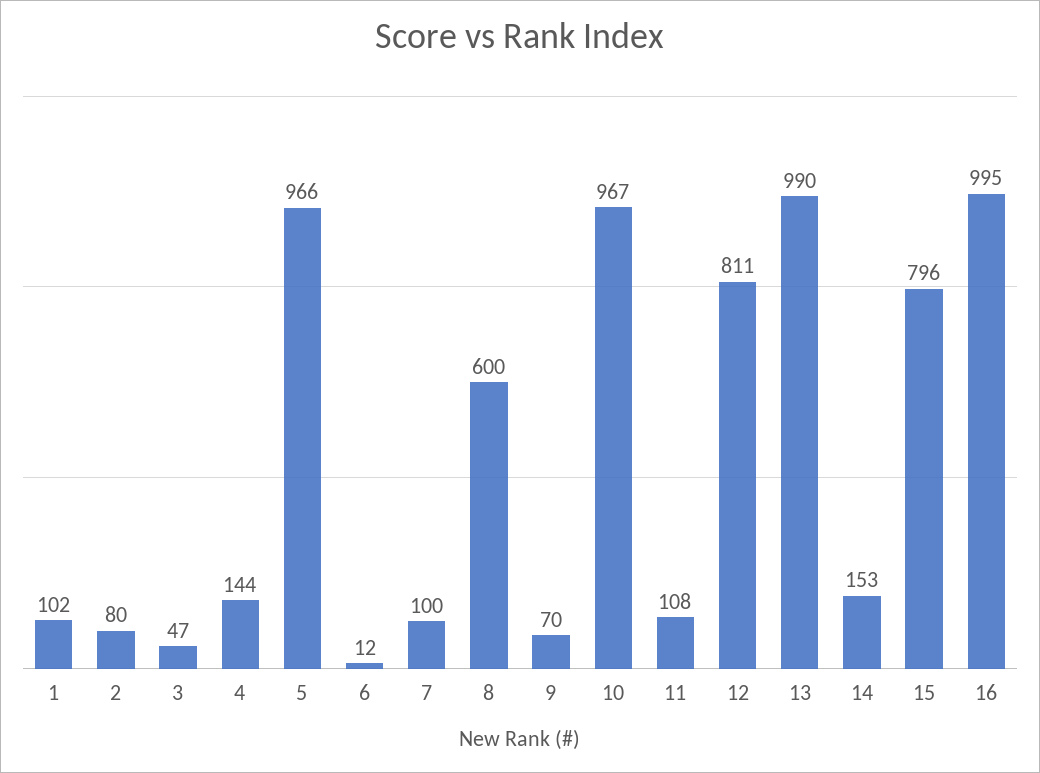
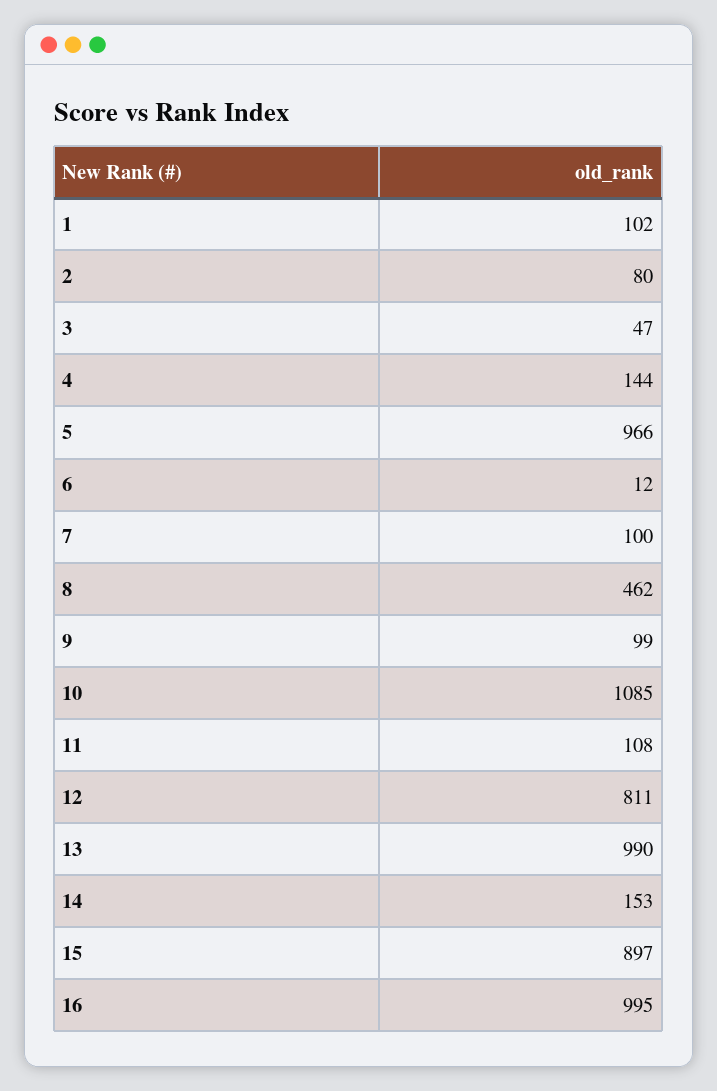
  {
    "1": 102,
    "2": 80,
    "3": 47,
    "4": 144,
    "5": 966,
    "6": 12,
    "7": 100,
-   "8": 600,
+   "8": 462,
-   "9": 70,
+   "9": 99,
-   "10": 967,
+   "10": 1085,
    "11": 108,
    "12": 811,
    "13": 990,
    "14": 153,
-   "15": 796,
+   "15": 897,
    "16": 995
  }

